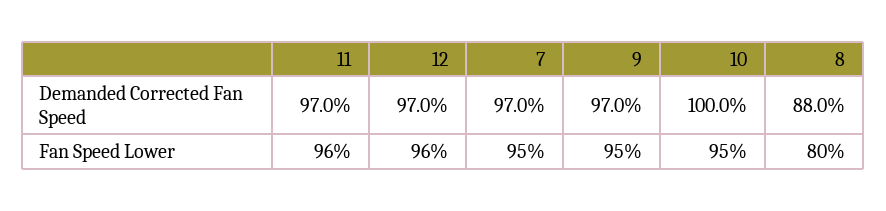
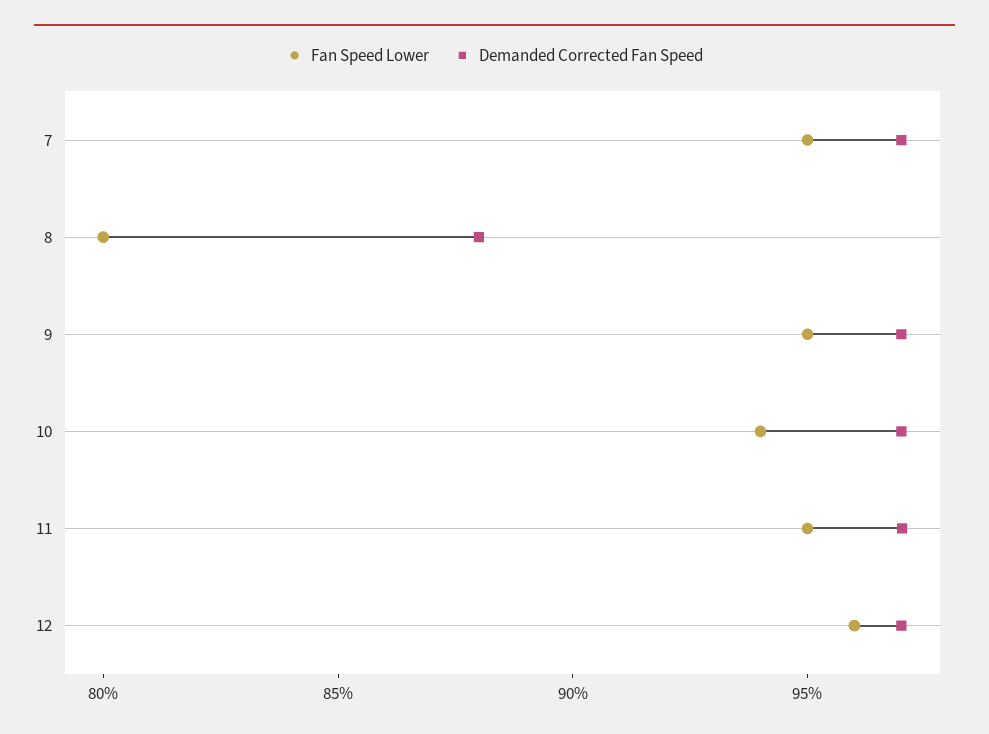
  {
    "Demanded Corrected Fan Speed": {
      "11": 97,
      "12": 97,
      "7": 97,
      "9": 97,
-     "10": 100,
+     "10": 97,
      "8": 88
    },
    "Fan Speed Lower": {
-     "11": 96,
+     "11": 95,
      "12": 96,
      "7": 95,
      "9": 95,
-     "10": 95,
+     "10": 94,
      "8": 80
    }
  }

